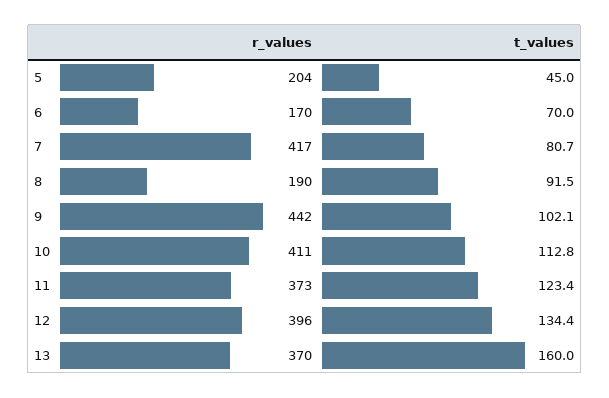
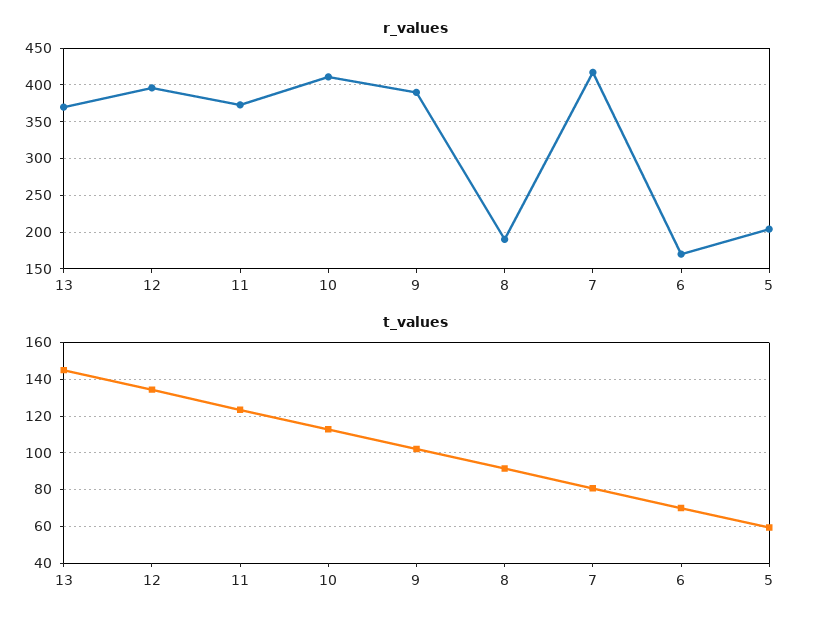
  {
    "r_values": {
      "5": 204,
      "6": 170,
      "7": 417,
      "8": 190,
-     "9": 442,
+     "9": 390,
      "10": 411,
      "11": 373,
      "12": 396,
      "13": 370
    },
    "t_values": {
-     "5": 45,
+     "5": 60,
      "6": 70,
      "7": 80.7,
      "8": 91.5,
      "9": 102.1,
      "10": 112.8,
      "11": 123.4,
      "12": 134.4,
-     "13": 160
+     "13": 145
    }
  }

